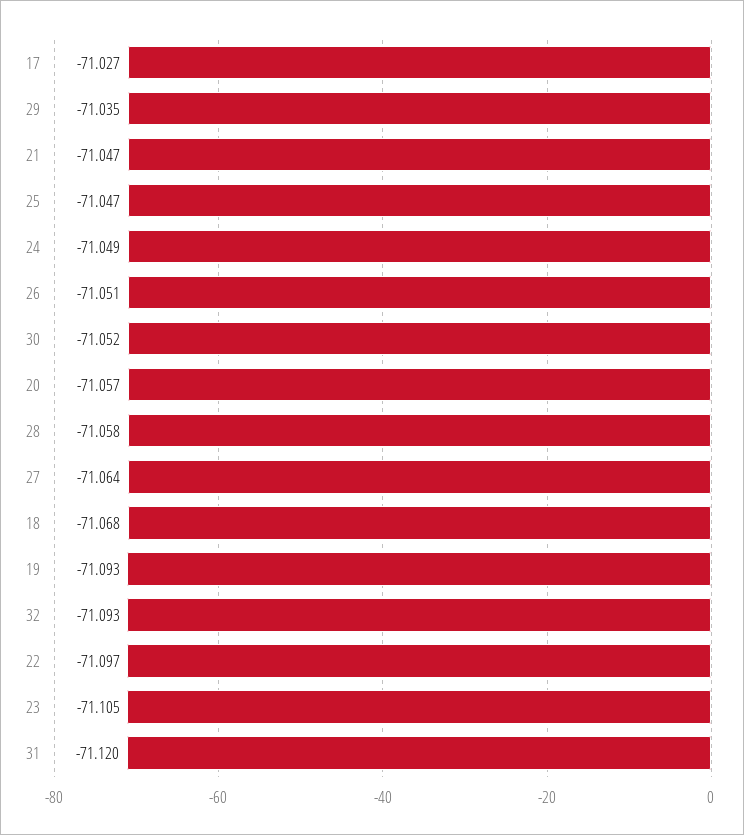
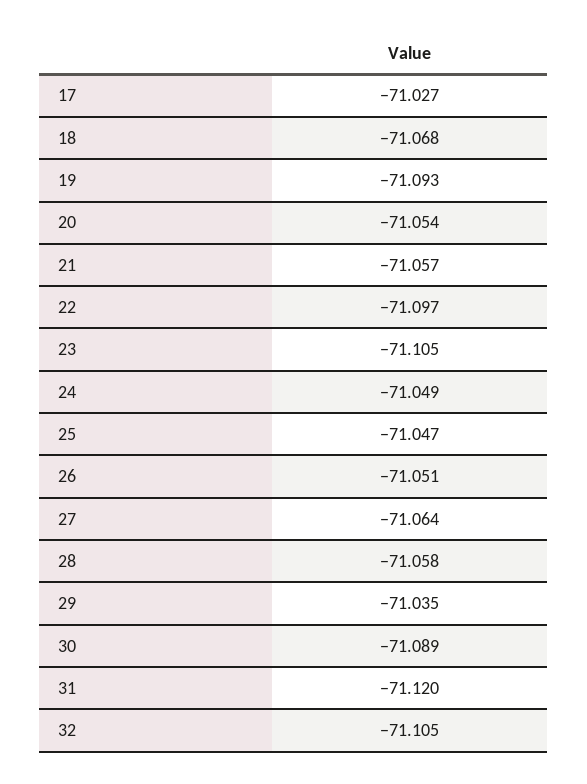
  {
    "17": -71.027,
    "29": -71.035,
-   "21": -71.047,
+   "21": -71.057,
    "25": -71.047,
    "24": -71.049,
    "26": -71.051,
-   "30": -71.052,
+   "30": -71.089,
-   "20": -71.057,
+   "20": -71.054,
    "28": -71.058,
    "27": -71.064,
    "18": -71.068,
    "19": -71.093,
-   "32": -71.093,
+   "32": -71.105,
    "22": -71.097,
    "23": -71.105,
    "31": -71.12
  }

